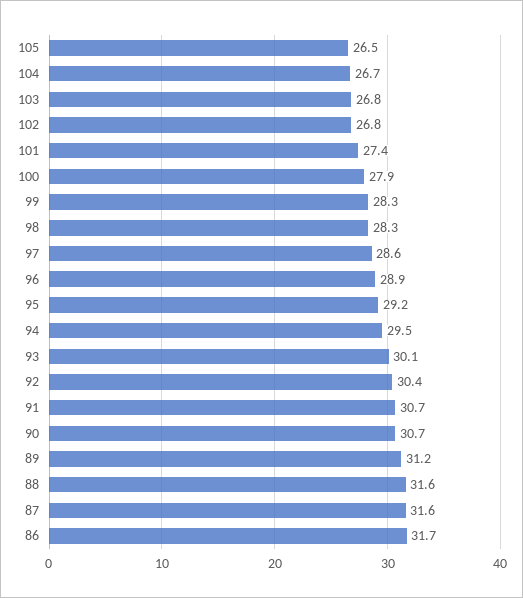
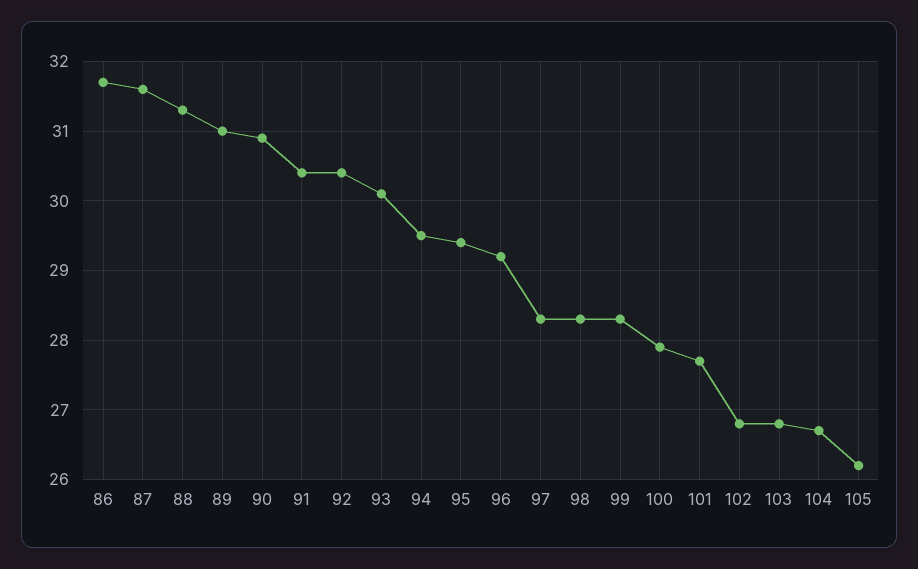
  {
-   "105": 26.5,
+   "105": 26.2,
    "104": 26.7,
    "103": 26.8,
    "102": 26.8,
-   "101": 27.4,
+   "101": 27.7,
    "100": 27.9,
    "99": 28.3,
    "98": 28.3,
-   "97": 28.6,
+   "97": 28.3,
-   "96": 28.9,
+   "96": 29.2,
-   "95": 29.2,
+   "95": 29.4,
    "94": 29.5,
    "93": 30.1,
    "92": 30.4,
-   "91": 30.7,
+   "91": 30.4,
-   "90": 30.7,
+   "90": 30.9,
-   "89": 31.2,
+   "89": 31,
-   "88": 31.6,
+   "88": 31.3,
    "87": 31.6,
    "86": 31.7
  }

